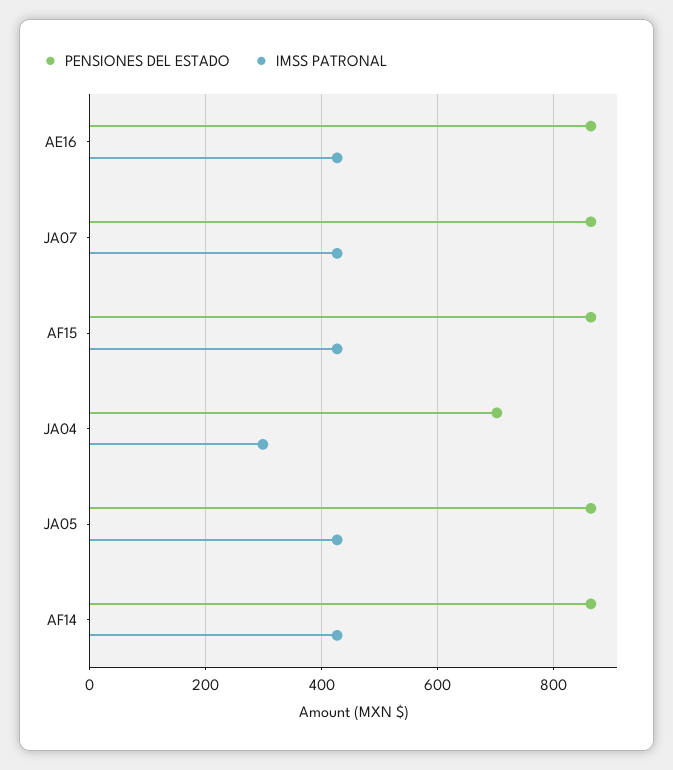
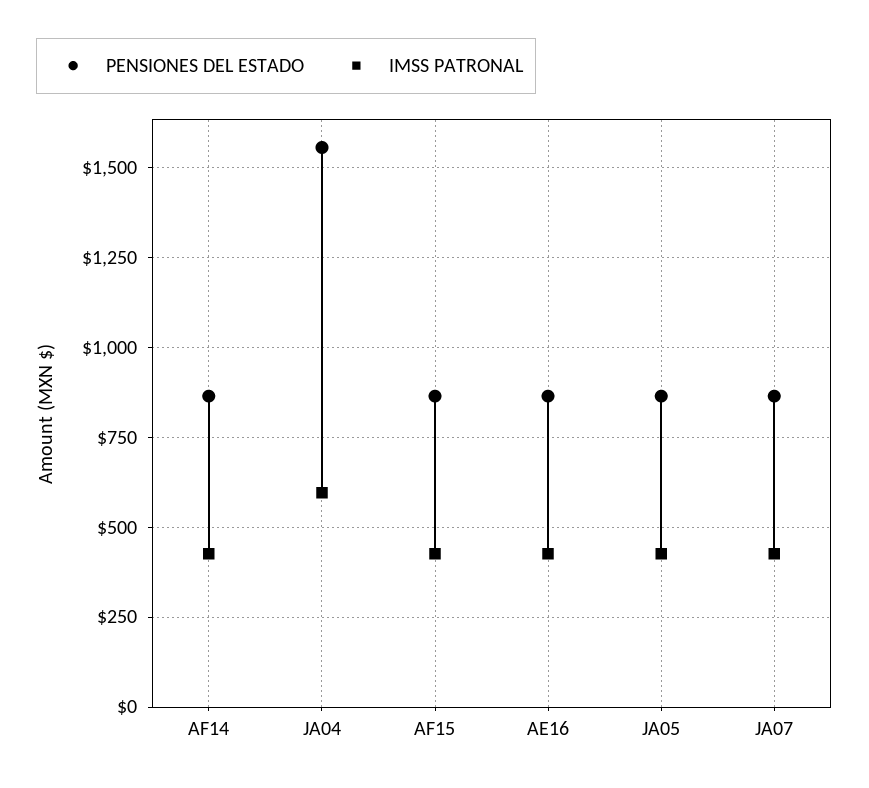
  {
    "PENSIONES DEL ESTADO": {
      "AE16": 860,
      "JA07": 860,
      "AF15": 860,
-     "JA04": 700,
+     "JA04": 1550,
      "JA05": 860,
      "AF14": 860
    },
    "IMSS PATRONAL": {
      "AE16": 420,
      "JA07": 420,
      "AF15": 420,
-     "JA04": 300,
+     "JA04": 600,
      "JA05": 420,
      "AF14": 420
    }
  }

